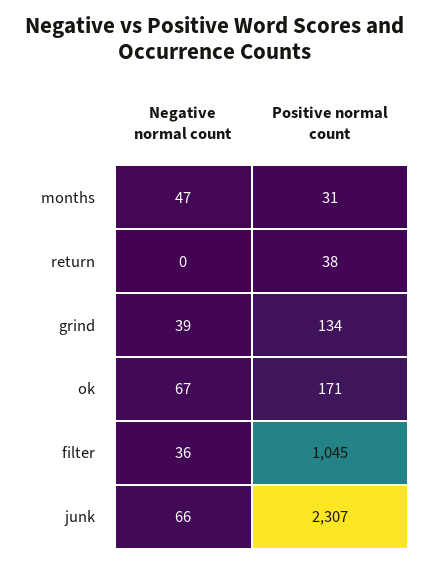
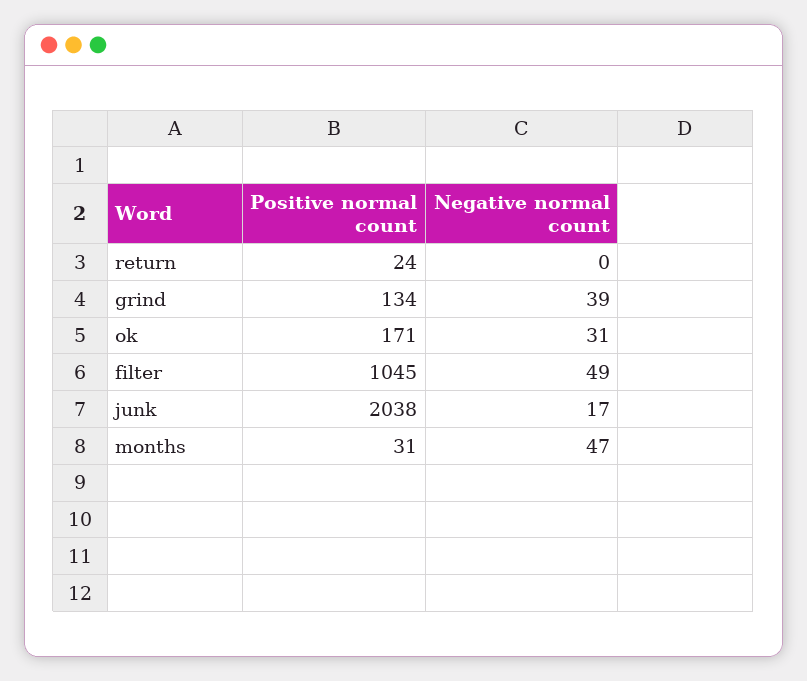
  {
    "Negative normal count": {
      "months": 47,
      "return": 0,
      "grind": 39,
-     "ok": 67,
+     "ok": 31,
-     "filter": 36,
+     "filter": 49,
-     "junk": 66
+     "junk": 17
    },
    "Positive normal count": {
      "months": 31,
-     "return": 38,
+     "return": 24,
      "grind": 134,
      "ok": 171,
      "filter": 1045,
-     "junk": 2307
+     "junk": 2038
    }
  }

